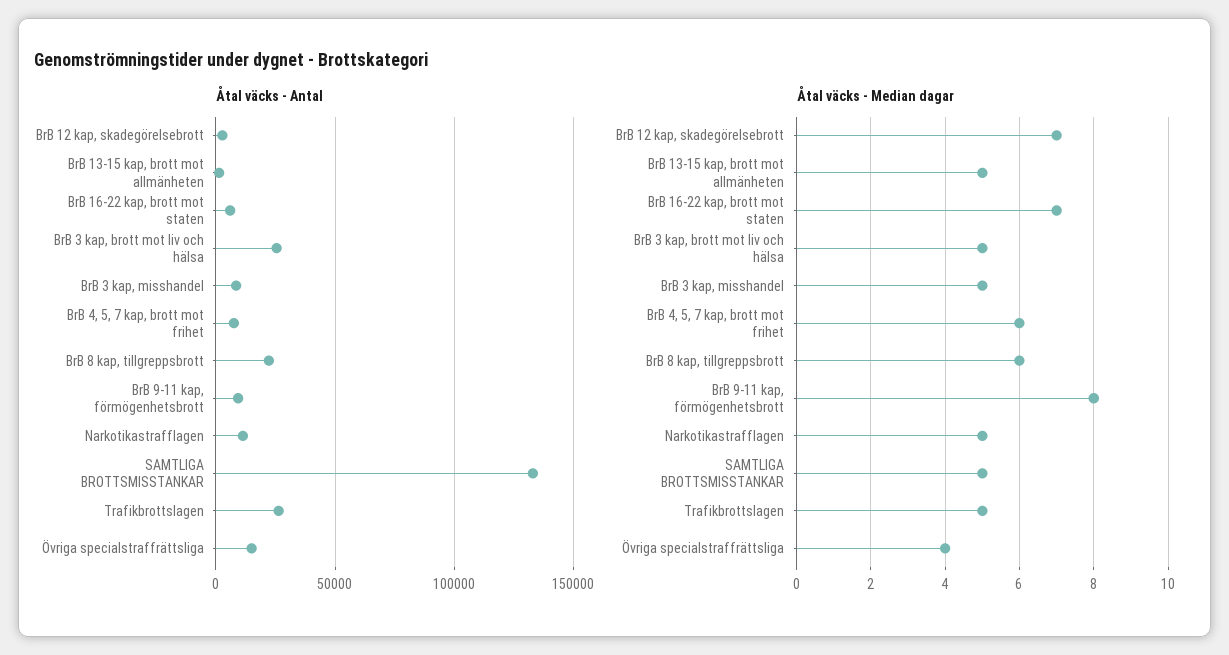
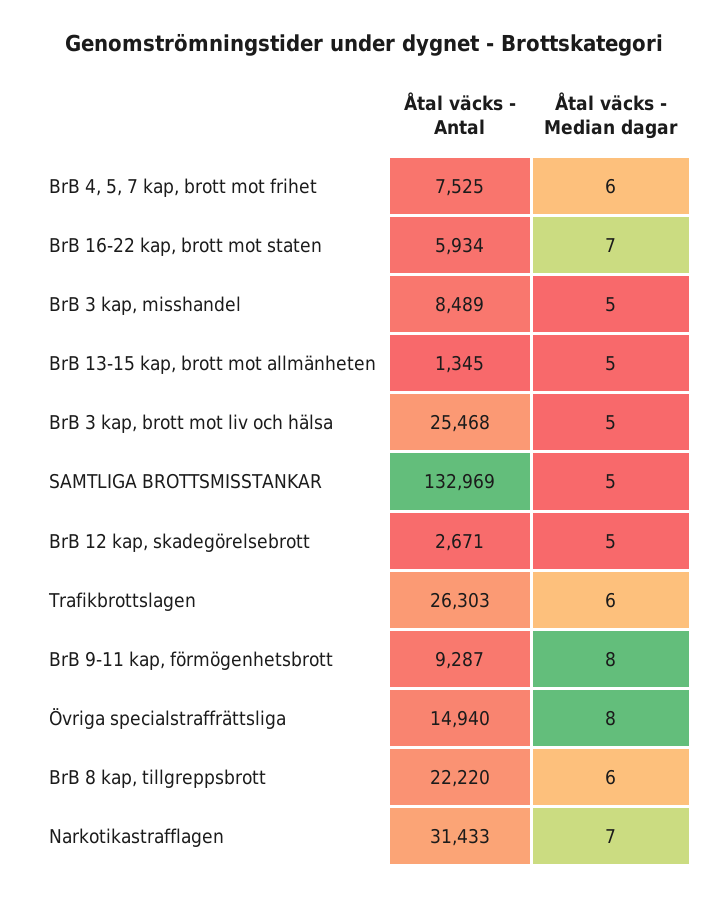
  {
    "Åtal väcks - Antal": {
      "BrB 12 kap, skadegörelsebrott": 2671,
      "BrB 13-15 kap, brott mot allmänheten": 1345,
      "BrB 16-22 kap, brott mot staten": 5934,
      "BrB 3 kap, brott mot liv och hälsa": 25468,
      "BrB 3 kap, misshandel": 8489,
      "BrB 4, 5, 7 kap, brott mot frihet": 7525,
      "BrB 8 kap, tillgreppsbrott": 22220,
      "BrB 9-11 kap, förmögenhetsbrott": 9287,
-     "Narkotikastrafflagen": 10000,
+     "Narkotikastrafflagen": 31433,
      "SAMTLIGA BROTTSMISSTANKAR": 132969,
      "Trafikbrottslagen": 26303,
      "Övriga specialstraffrättsliga": 14940
    },
    "Åtal väcks - Median dagar": {
-     "BrB 12 kap, skadegörelsebrott": 7,
+     "BrB 12 kap, skadegörelsebrott": 5,
      "BrB 13-15 kap, brott mot allmänheten": 5,
      "BrB 16-22 kap, brott mot staten": 7,
      "BrB 3 kap, brott mot liv och hälsa": 5,
      "BrB 3 kap, misshandel": 5,
      "BrB 4, 5, 7 kap, brott mot frihet": 6,
      "BrB 8 kap, tillgreppsbrott": 6,
      "BrB 9-11 kap, förmögenhetsbrott": 8,
-     "Narkotikastrafflagen": 5,
+     "Narkotikastrafflagen": 7,
      "SAMTLIGA BROTTSMISSTANKAR": 5,
-     "Trafikbrottslagen": 5,
+     "Trafikbrottslagen": 6,
-     "Övriga specialstraffrättsliga": 4
+     "Övriga specialstraffrättsliga": 8
    }
  }

